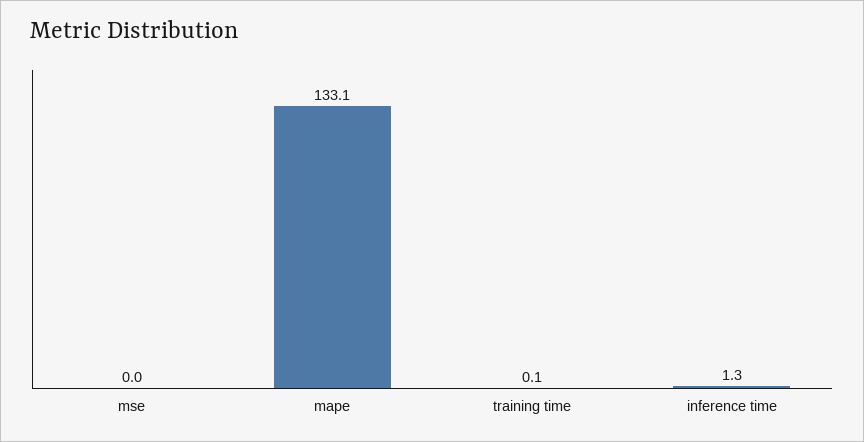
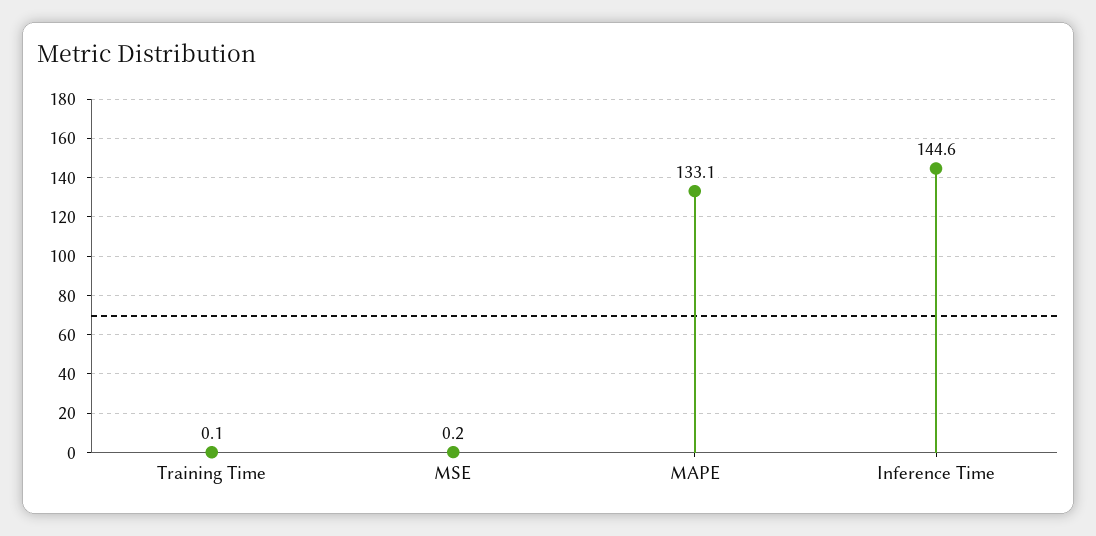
  {
-   "mse": 0,
+   "mse": 0.2,
    "mape": 133.1,
    "training time": 0.1,
-   "inference time": 1.3
+   "inference time": 144.6
  }

